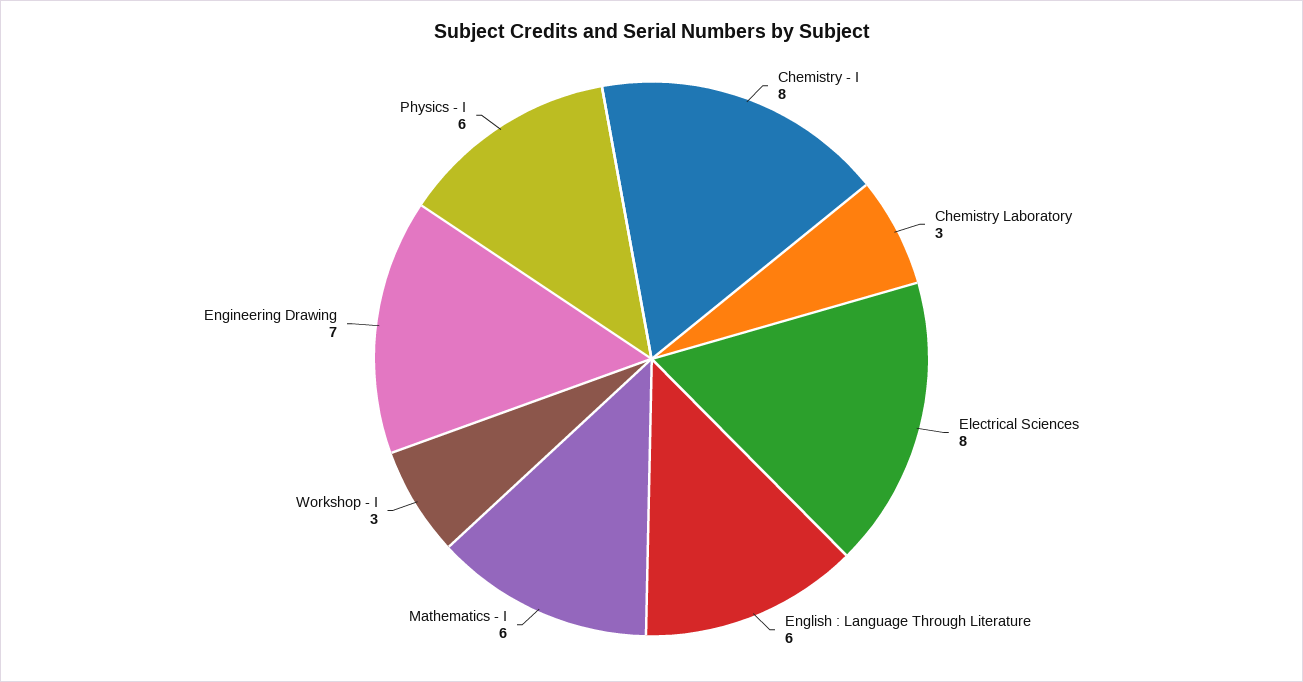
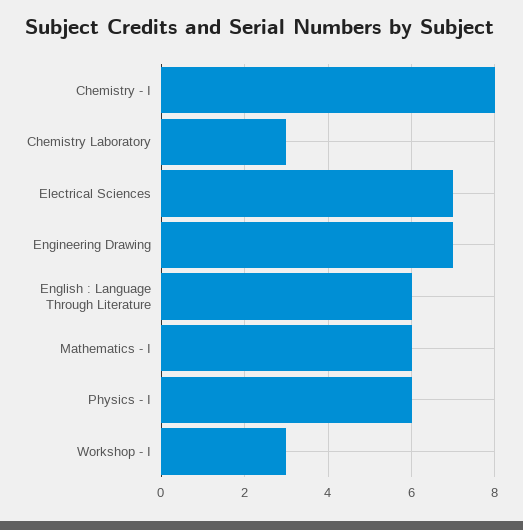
  {
    "Chemistry - I": 8,
    "Chemistry Laboratory": 3,
-   "Electrical Sciences": 8,
+   "Electrical Sciences": 7,
    "English : Language Through Literature": 6,
    "Mathematics - I": 6,
    "Workshop - I": 3,
    "Engineering Drawing": 7,
    "Physics - I": 6
  }

